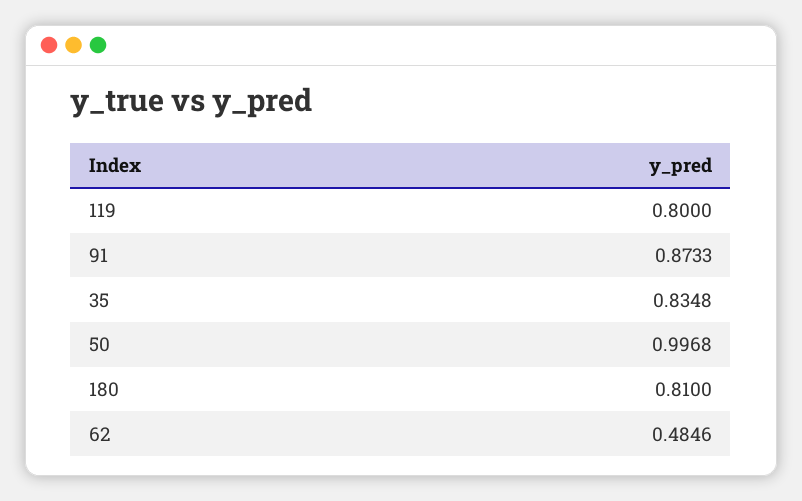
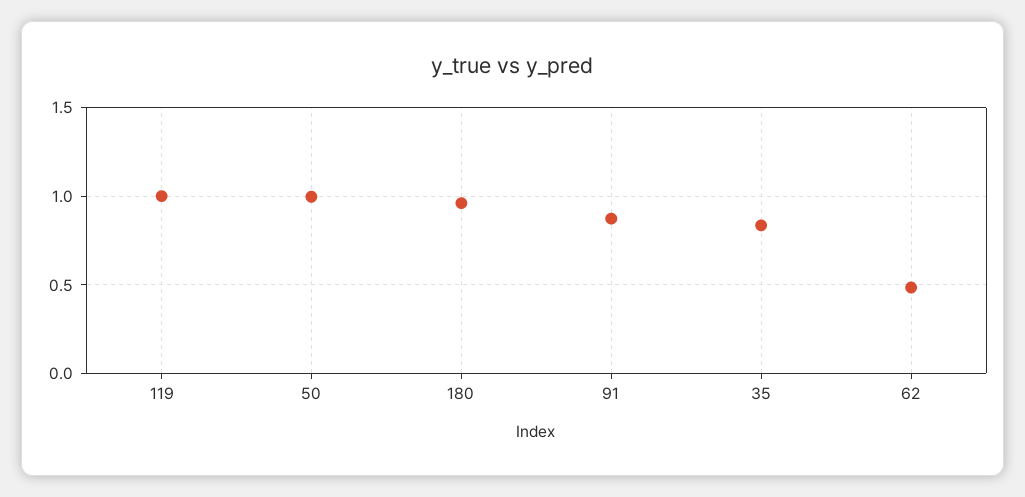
  {
-   "119": 0.8,
+   "119": 1,
    "91": 0.8733,
    "35": 0.8348,
    "50": 0.9968,
-   "180": 0.81,
+   "180": 0.95,
    "62": 0.4846
  }

